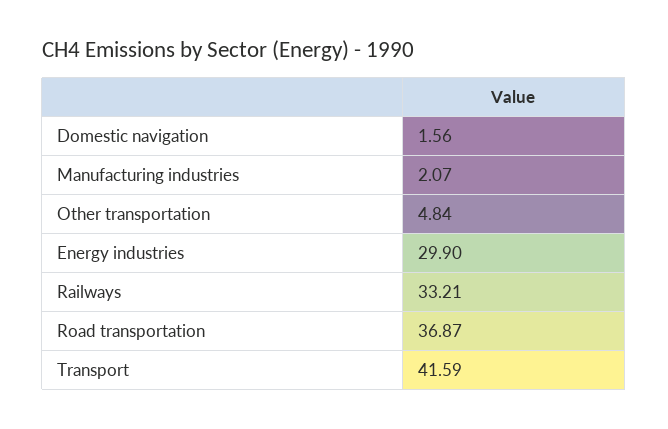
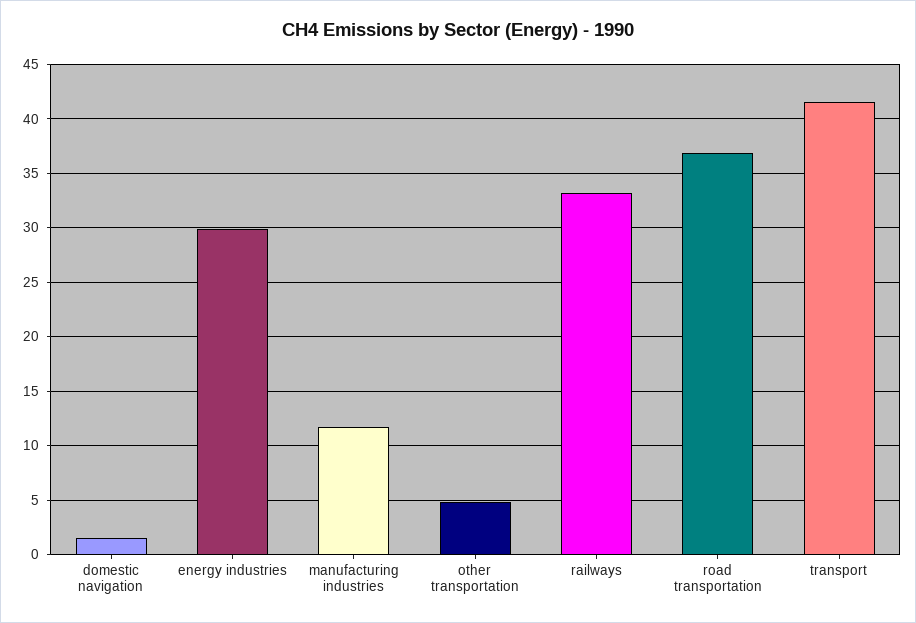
  {
    "Domestic navigation": 1.56,
-   "Manufacturing industries": 2.07,
+   "Manufacturing industries": 12,
    "Other transportation": 4.84,
    "Energy industries": 29.9,
    "Railways": 33.21,
    "Road transportation": 36.87,
    "Transport": 41.59
  }

